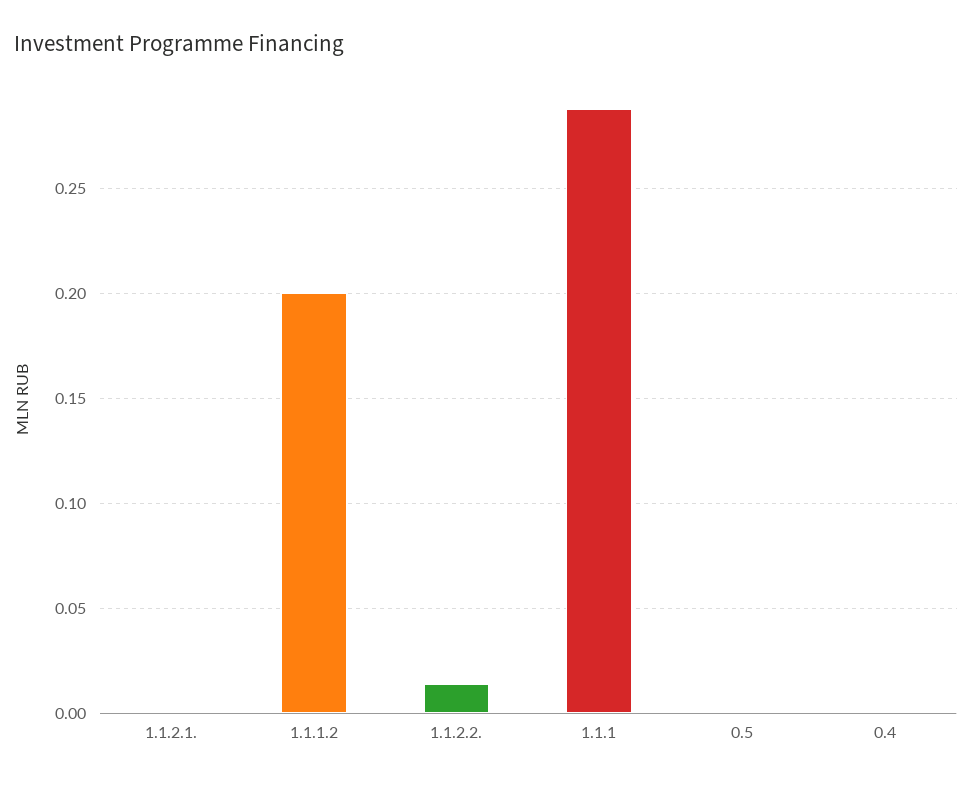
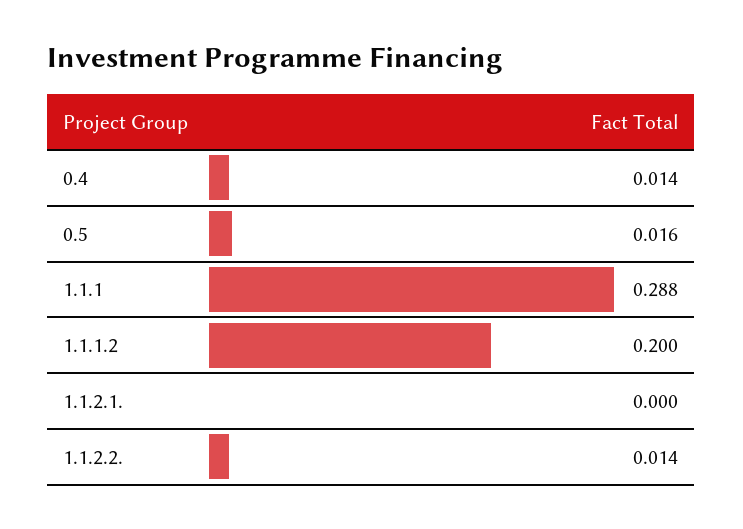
  {
    "1.1.2.1.": 0,
    "1.1.1.2": 0.2,
    "1.1.2.2.": 0.014,
    "1.1.1": 0.288,
-   "0.5": 0,
+   "0.5": 0.016,
-   "0.4": 0
+   "0.4": 0.014
  }

